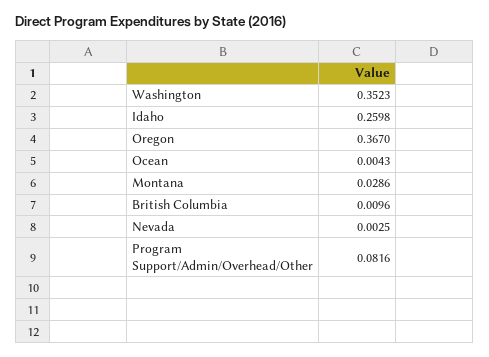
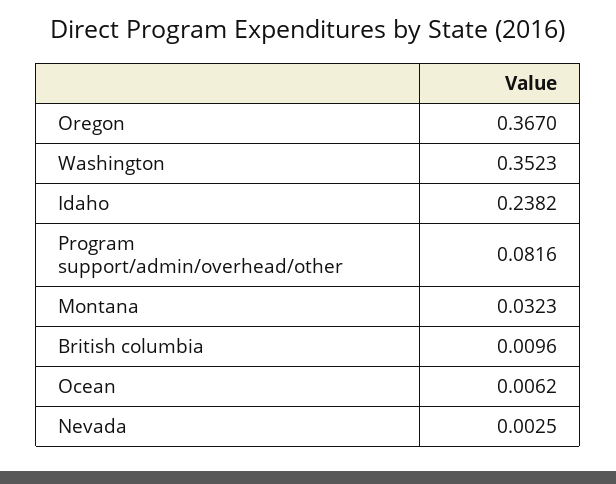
  {
    "Washington": 0.3523,
-   "Idaho": 0.2598,
+   "Idaho": 0.2382,
    "Oregon": 0.367,
-   "Ocean": 0.0043,
+   "Ocean": 0.0062,
-   "Montana": 0.0286,
+   "Montana": 0.0323,
    "British Columbia": 0.0096,
    "Nevada": 0.0025,
    "Program Support/Admin/Overhead/Other": 0.0816
  }

